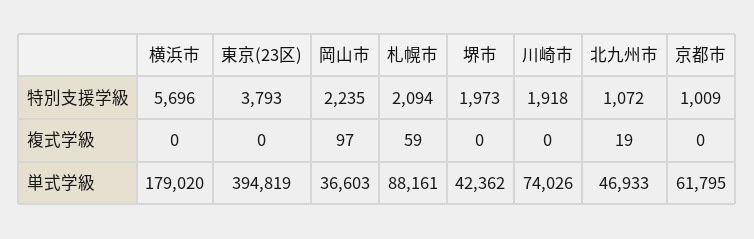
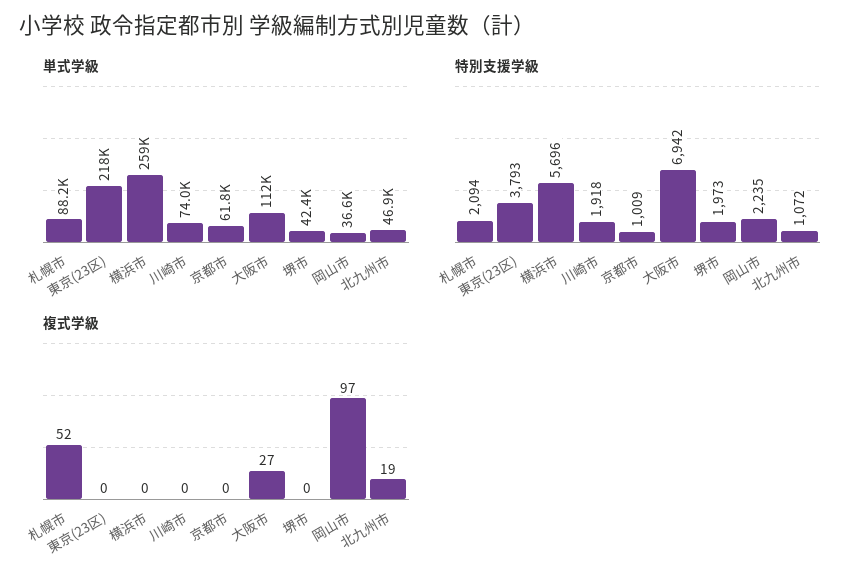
  {
    "特別支援学級": {
      "横浜市": 5696,
      "東京(23区)": 3793,
      "岡山市": 2235,
      "札幌市": 2094,
      "堺市": 1973,
      "川崎市": 1918,
      "北九州市": 1072,
-     "京都市": 1009
+     "京都市": 1009,
+     "大阪市": 6942
    },
    "複式学級": {
      "横浜市": 0,
      "東京(23区)": 0,
      "岡山市": 97,
-     "札幌市": 59,
+     "札幌市": 52,
      "堺市": 0,
      "川崎市": 0,
      "北九州市": 19,
-     "京都市": 0
+     "京都市": 0,
+     "大阪市": 27
    },
    "単式学級": {
-     "横浜市": 179020,
+     "横浜市": 259000,
-     "東京(23区)": 394819,
+     "東京(23区)": 218000,
      "岡山市": 36603,
      "札幌市": 88161,
      "堺市": 42362,
      "川崎市": 74026,
      "北九州市": 46933,
-     "京都市": 61795
+     "京都市": 61795,
+     "大阪市": 112000
    }
  }

